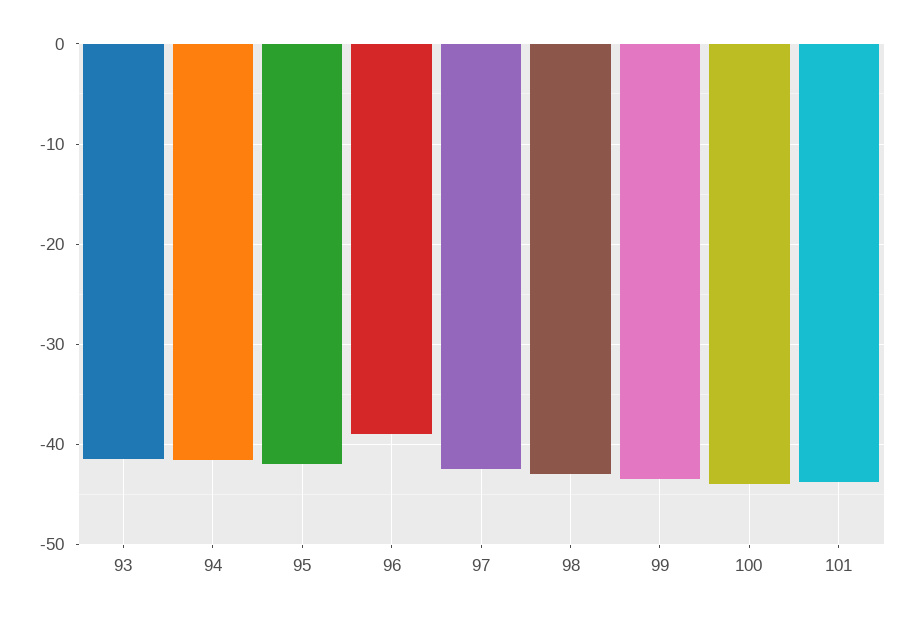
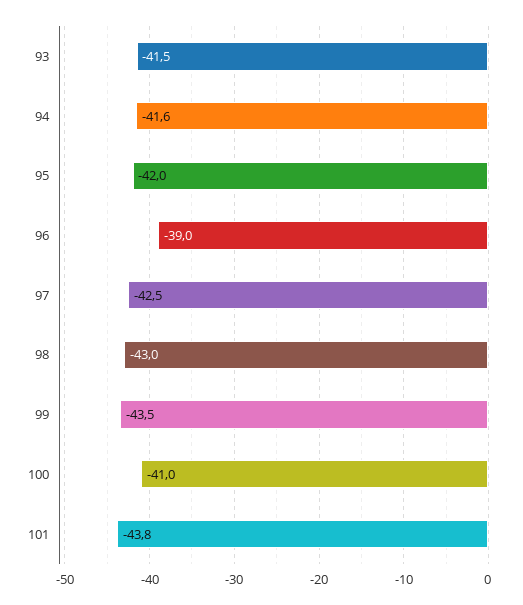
  {
    "93": -41.5,
    "94": -41.6,
    "95": -42,
    "96": -39,
    "97": -42.5,
    "98": -43,
    "99": -43.5,
-   "100": -44,
+   "100": -41,
    "101": -43.8
  }

